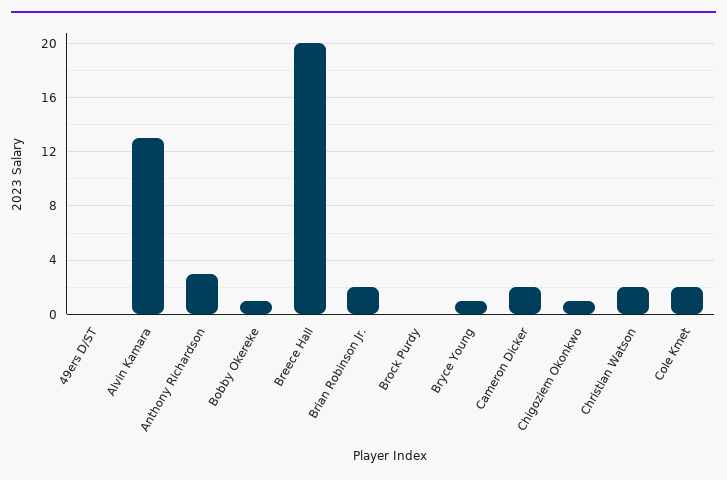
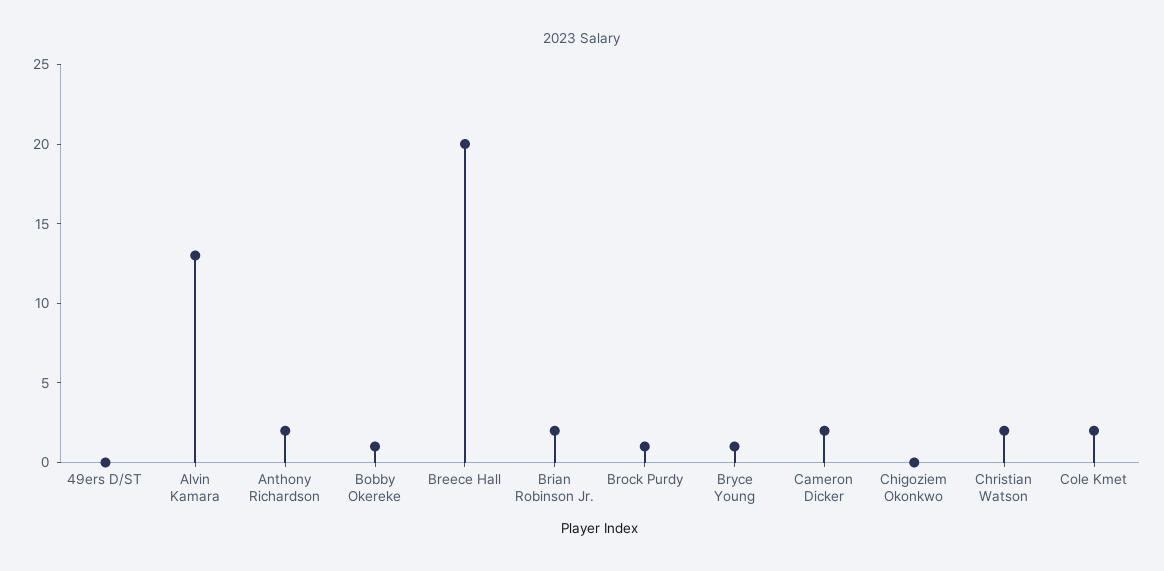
  {
    "49ers D/ST": 0,
    "Alvin Kamara": 13,
-   "Anthony Richardson": 3,
+   "Anthony Richardson": 2,
    "Bobby Okereke": 1,
    "Breece Hall": 20,
    "Brian Robinson Jr.": 2,
-   "Brock Purdy": 0,
+   "Brock Purdy": 1,
    "Bryce Young": 1,
    "Cameron Dicker": 2,
-   "Chigoziem Okonkwo": 1,
+   "Chigoziem Okonkwo": 0,
    "Christian Watson": 2,
    "Cole Kmet": 2
  }

